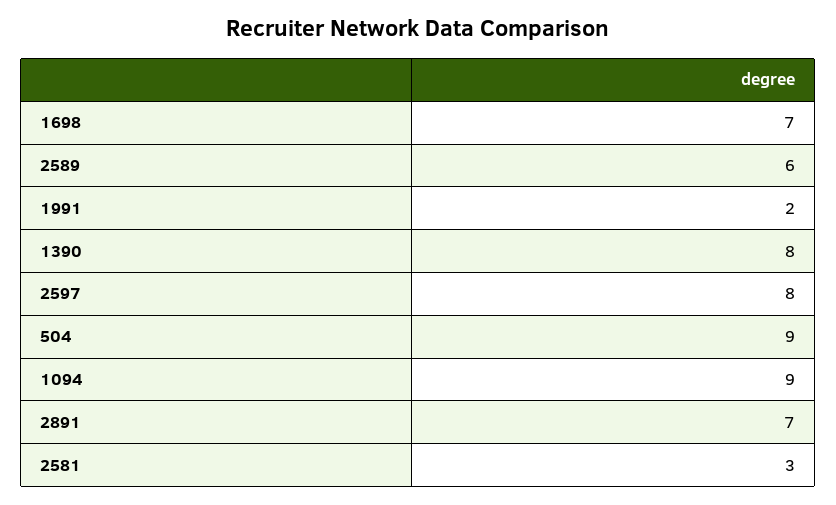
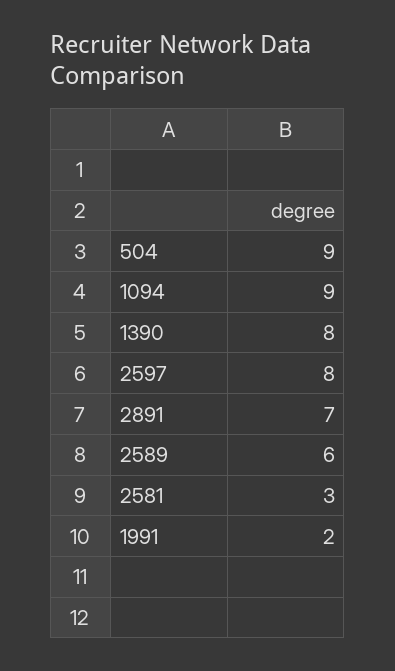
  {
-   "1698": 7,
    "2589": 6,
    "1991": 2,
    "1390": 8,
    "2597": 8,
    "504": 9,
    "1094": 9,
    "2891": 7,
    "2581": 3
  }

